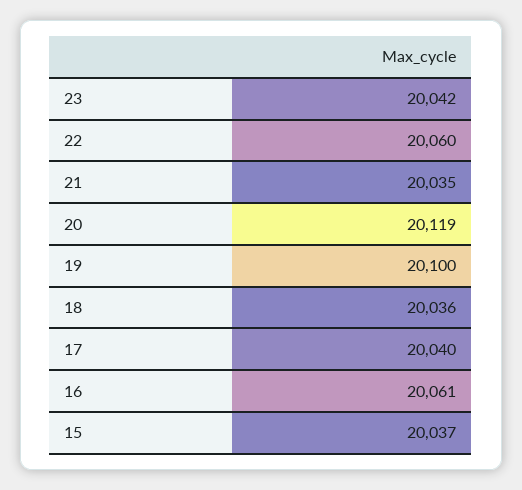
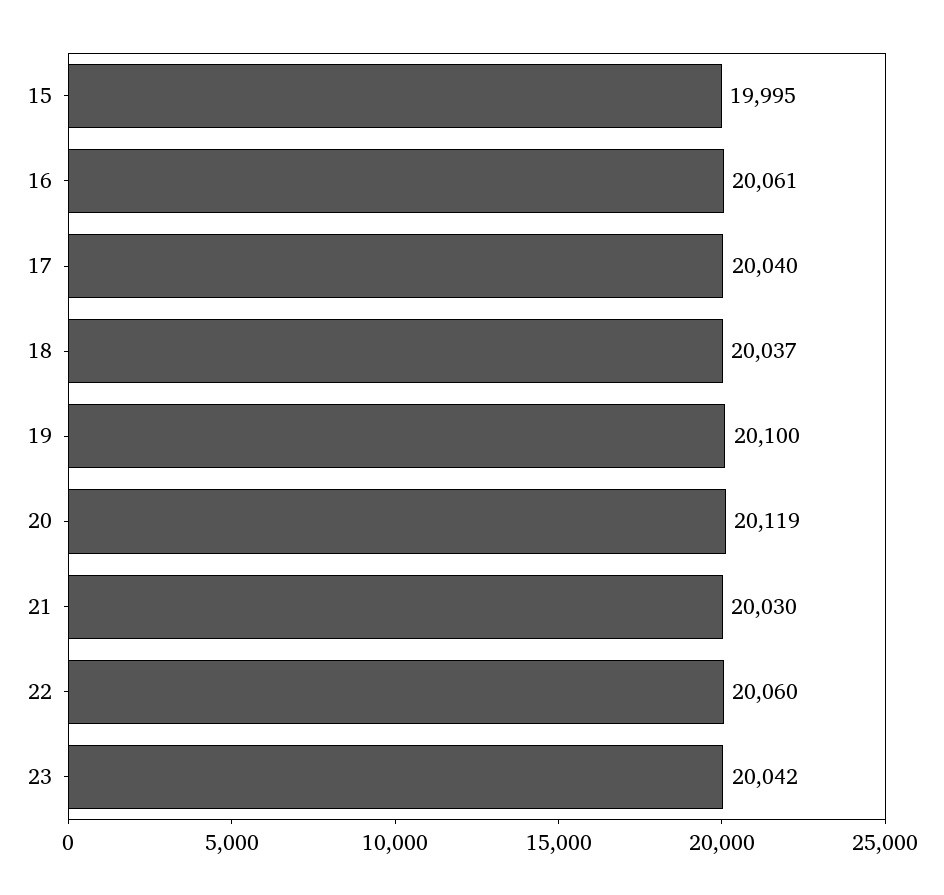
  {
    "23": 20042,
    "22": 20060,
-   "21": 20035,
+   "21": 20030,
    "20": 20119,
    "19": 20100,
-   "18": 20036,
+   "18": 20037,
    "17": 20040,
    "16": 20061,
-   "15": 20037
+   "15": 19995
  }

